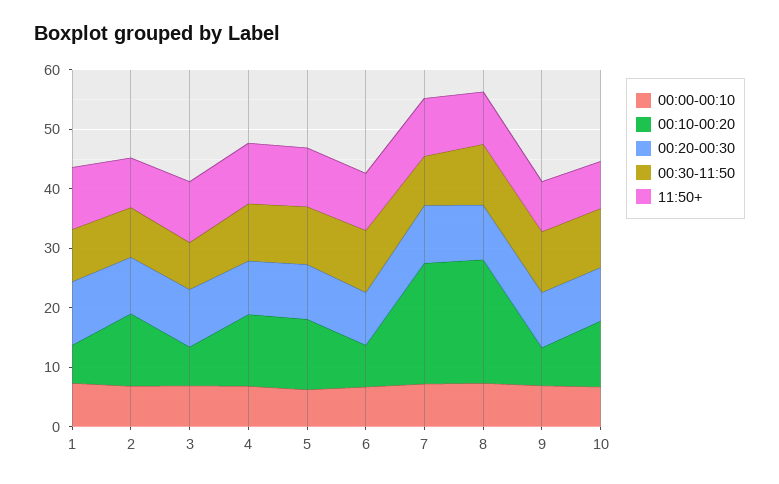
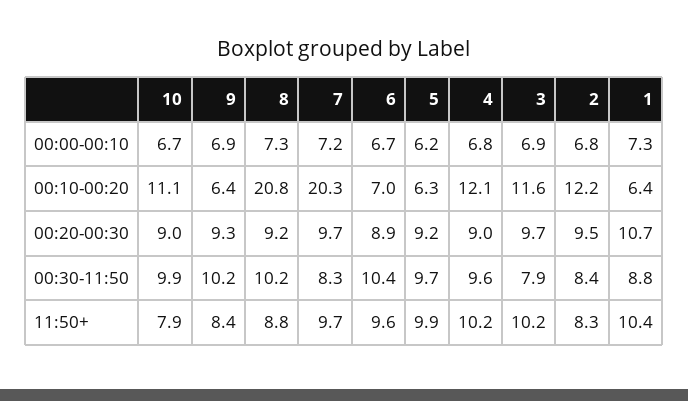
  {
    "00:00-00:10": {
      "1": 7.3,
      "2": 6.8,
      "3": 6.9,
      "4": 6.8,
      "5": 6.2,
      "6": 6.7,
      "7": 7.2,
      "8": 7.3,
      "9": 6.9,
      "10": 6.7
    },
    "00:10-00:20": {
      "1": 6.4,
      "2": 12.2,
-     "3": 6,
+     "3": 11.6,
      "4": 12.1,
-     "5": 12,
+     "5": 6.3,
      "6": 7,
      "7": 20.3,
      "8": 20.8,
      "9": 6.4,
      "10": 11.1
    },
    "00:20-00:30": {
      "1": 10.7,
      "2": 9.5,
      "3": 9.7,
      "4": 9,
      "5": 9.2,
      "6": 8.9,
      "7": 9.7,
      "8": 9.2,
      "9": 9.3,
      "10": 9
    },
    "00:30-11:50": {
      "1": 8.8,
      "2": 8.4,
      "3": 7.9,
      "4": 9.6,
      "5": 9.7,
      "6": 10.4,
      "7": 8.3,
      "8": 10.2,
      "9": 10.2,
      "10": 9.9
    },
    "11:50+": {
      "1": 10.4,
      "2": 8.3,
      "3": 10.2,
      "4": 10.2,
      "5": 9.9,
      "6": 9.6,
      "7": 9.7,
      "8": 8.8,
      "9": 8.4,
      "10": 7.9
    }
  }

